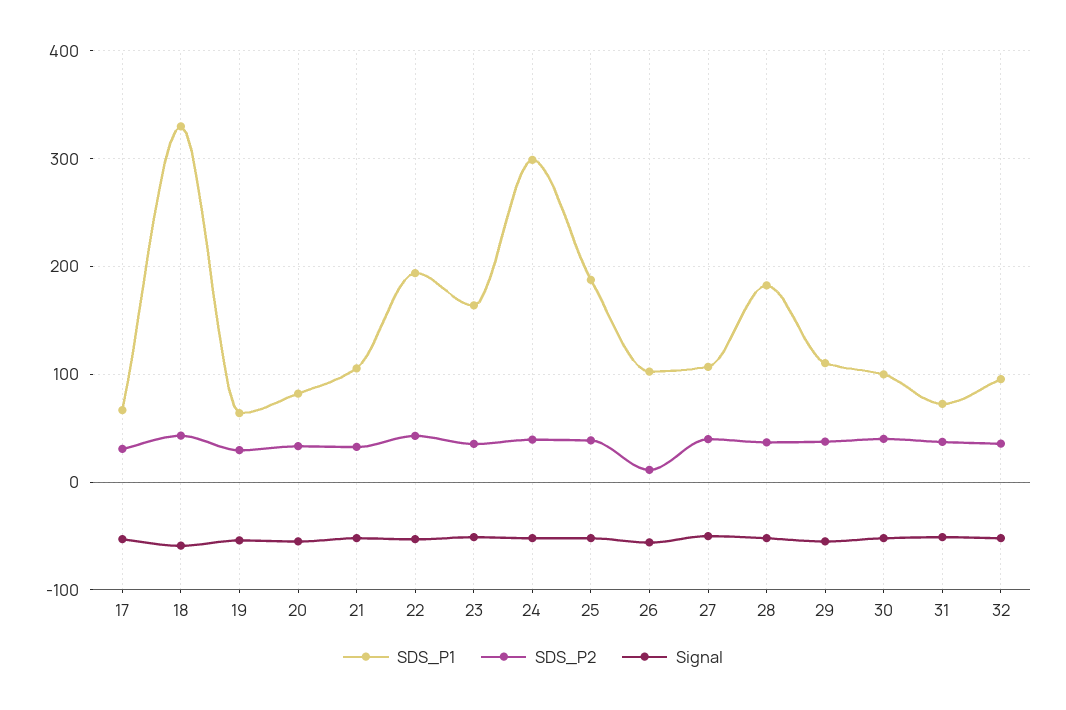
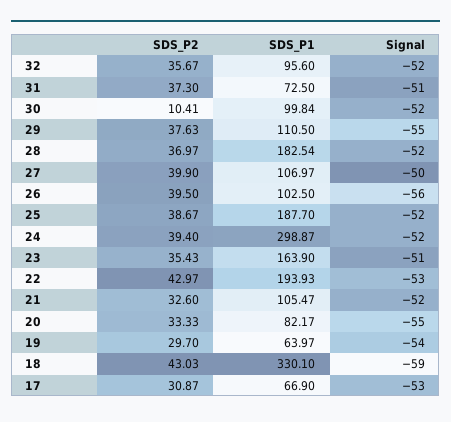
  {
    "SDS_P1": {
      "17": 66.9,
      "18": 330.1,
      "19": 63.97,
      "20": 82.17,
      "21": 105.47,
      "22": 193.93,
      "23": 163.9,
      "24": 298.87,
      "25": 187.7,
      "26": 102.5,
      "27": 106.97,
      "28": 182.54,
      "29": 110.5,
      "30": 99.84,
      "31": 72.5,
      "32": 95.6
    },
    "SDS_P2": {
      "17": 30.87,
      "18": 43.03,
      "19": 29.7,
      "20": 33.33,
      "21": 32.6,
      "22": 42.97,
      "23": 35.43,
      "24": 39.4,
      "25": 38.67,
-     "26": 10,
+     "26": 39.5,
      "27": 39.9,
      "28": 36.97,
      "29": 37.63,
-     "30": 40,
+     "30": 10.41,
      "31": 37.3,
      "32": 35.67
    },
    "Signal": {
      "17": -53,
      "18": -59,
      "19": -54,
      "20": -55,
      "21": -52,
      "22": -53,
      "23": -51,
      "24": -52,
      "25": -52,
      "26": -56,
      "27": -50,
      "28": -52,
      "29": -55,
      "30": -52,
      "31": -51,
      "32": -52
    }
  }

